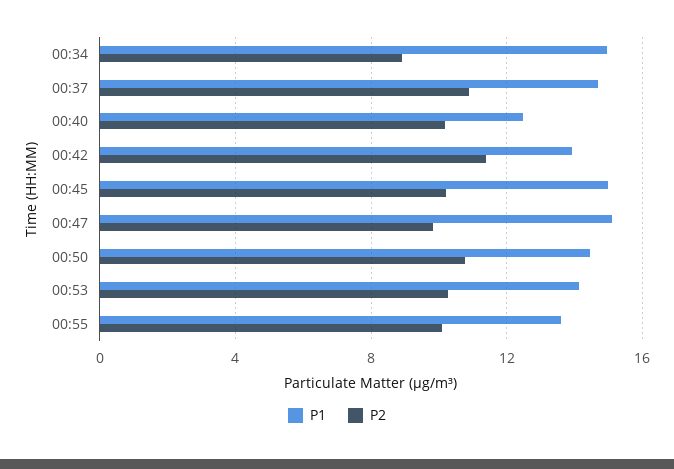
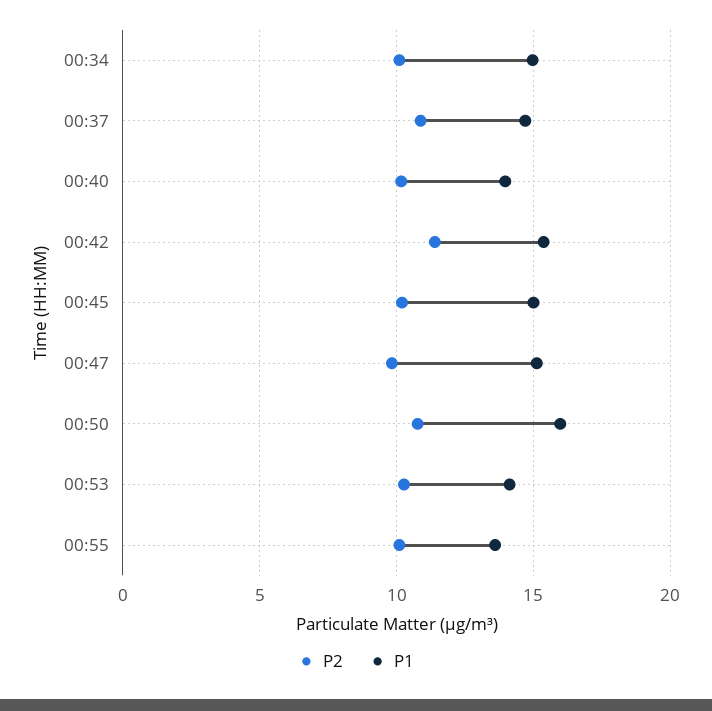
  {
    "P1": {
      "00:34": 15,
      "00:37": 14.5,
-     "00:40": 12.5,
+     "00:40": 14,
-     "00:42": 14,
+     "00:42": 15.5,
      "00:45": 15,
      "00:47": 15,
-     "00:50": 14.5,
+     "00:50": 16,
      "00:53": 14,
      "00:55": 13.5
    },
    "P2": {
-     "00:34": 9,
+     "00:34": 10,
      "00:37": 11,
      "00:40": 10,
      "00:42": 11.5,
      "00:45": 10,
      "00:47": 10,
      "00:50": 11,
      "00:53": 10.5,
      "00:55": 10
    }
  }

